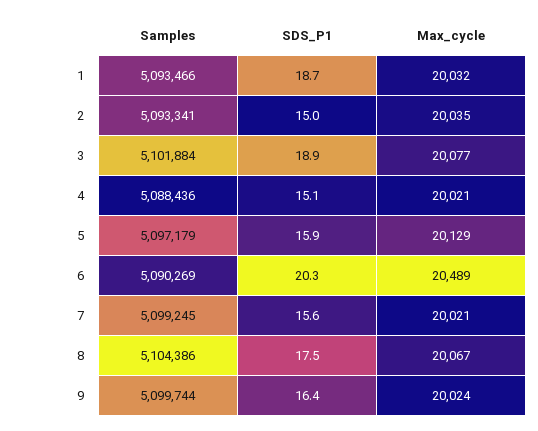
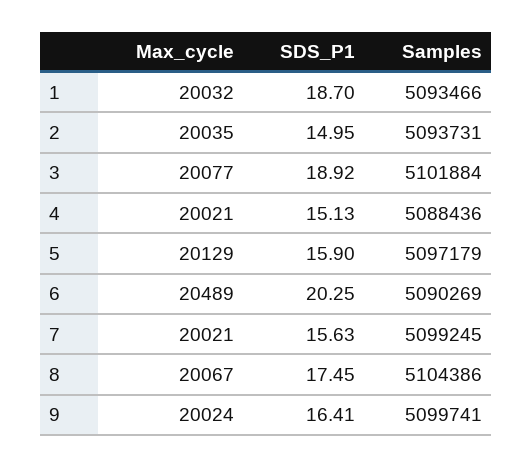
  {
    "Samples": {
      "1": 5093466,
-     "2": 5093341,
+     "2": 5093731,
      "3": 5101884,
      "4": 5088436,
      "5": 5097179,
      "6": 5090269,
      "7": 5099245,
      "8": 5104386,
-     "9": 5099744
+     "9": 5099741
    },
    "SDS_P1": {
      "1": 18.7,
      "2": 14.95,
      "3": 18.92,
      "4": 15.13,
      "5": 15.9,
      "6": 20.25,
      "7": 15.63,
      "8": 17.45,
      "9": 16.41
    },
    "Max_cycle": {
      "1": 20032,
      "2": 20035,
      "3": 20077,
      "4": 20021,
      "5": 20129,
      "6": 20489,
      "7": 20021,
      "8": 20067,
      "9": 20024
    }
  }

